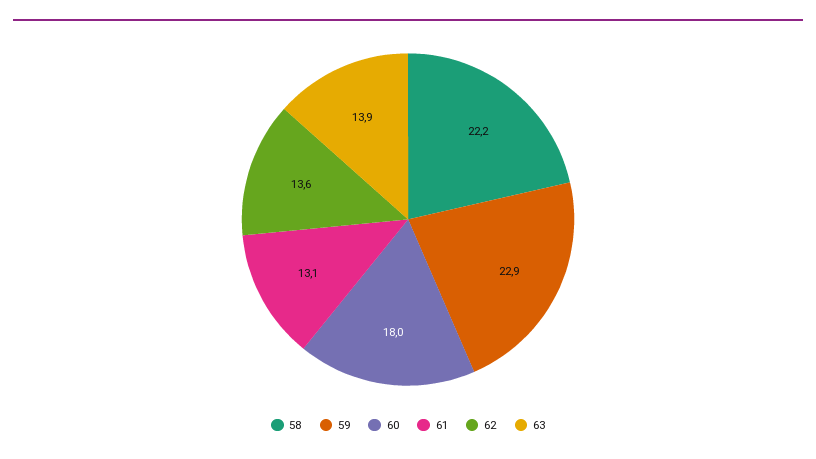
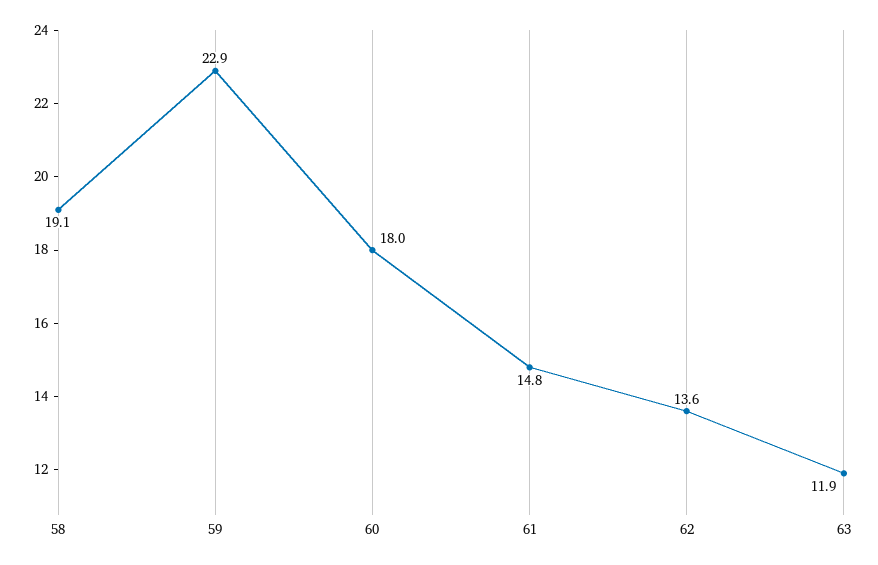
  {
-   "58": 22.2,
+   "58": 19.1,
    "59": 22.9,
    "60": 18,
-   "61": 13.1,
+   "61": 14.8,
    "62": 13.6,
-   "63": 13.9
+   "63": 11.9
  }

